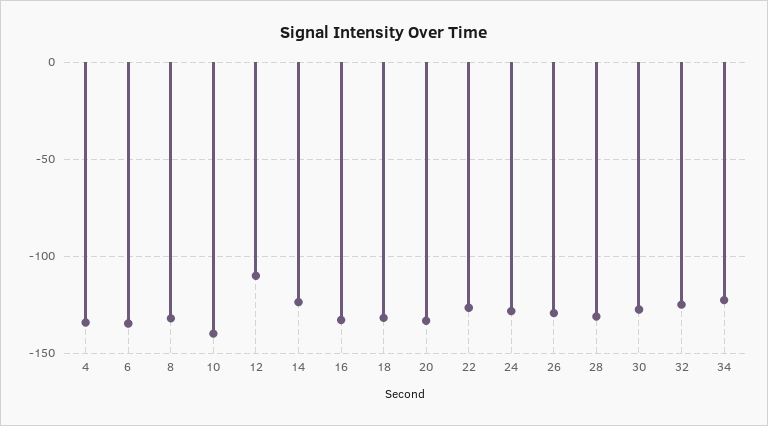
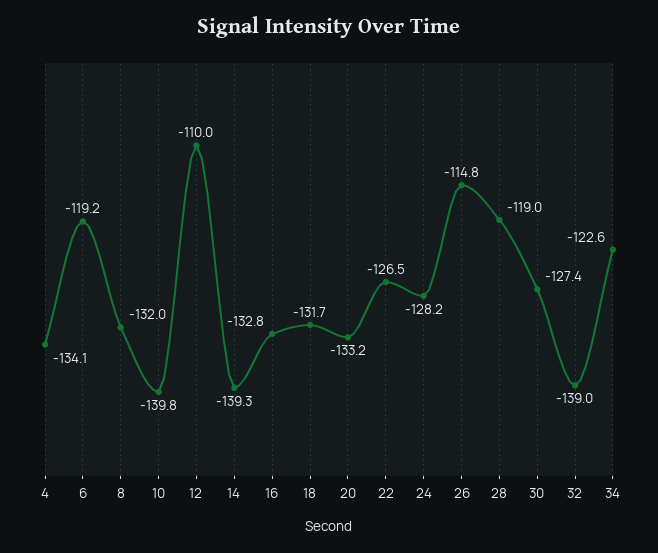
  {
    "4": -134.1,
-   "6": -135,
+   "6": -119.2,
    "8": -132,
    "10": -139.8,
    "12": -110,
-   "14": -125,
+   "14": -139.3,
    "16": -132.8,
    "18": -131.7,
    "20": -133.2,
    "22": -126.5,
    "24": -128.2,
-   "26": -130,
+   "26": -114.8,
-   "28": -130,
+   "28": -119,
    "30": -127.4,
-   "32": -125,
+   "32": -139,
    "34": -122.6
  }

